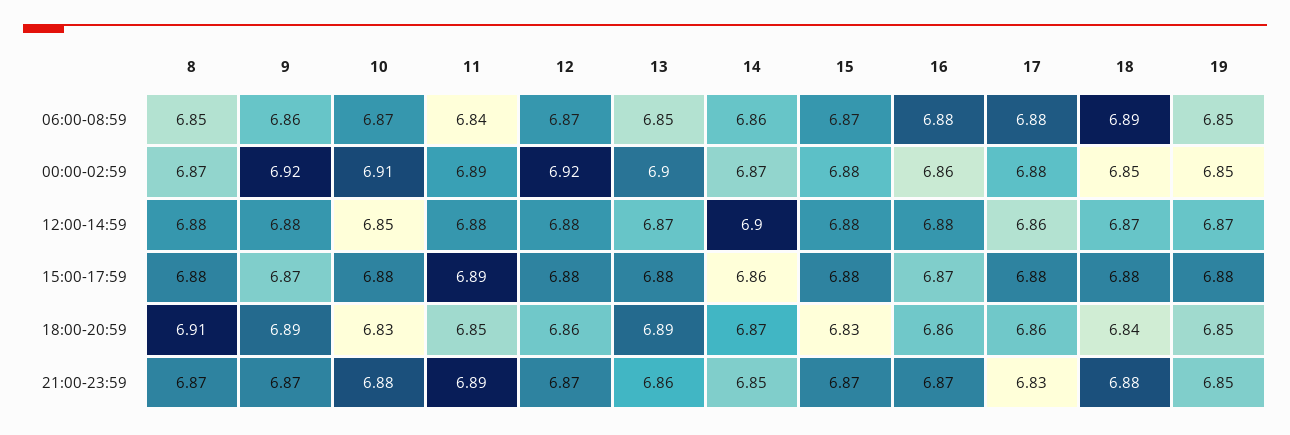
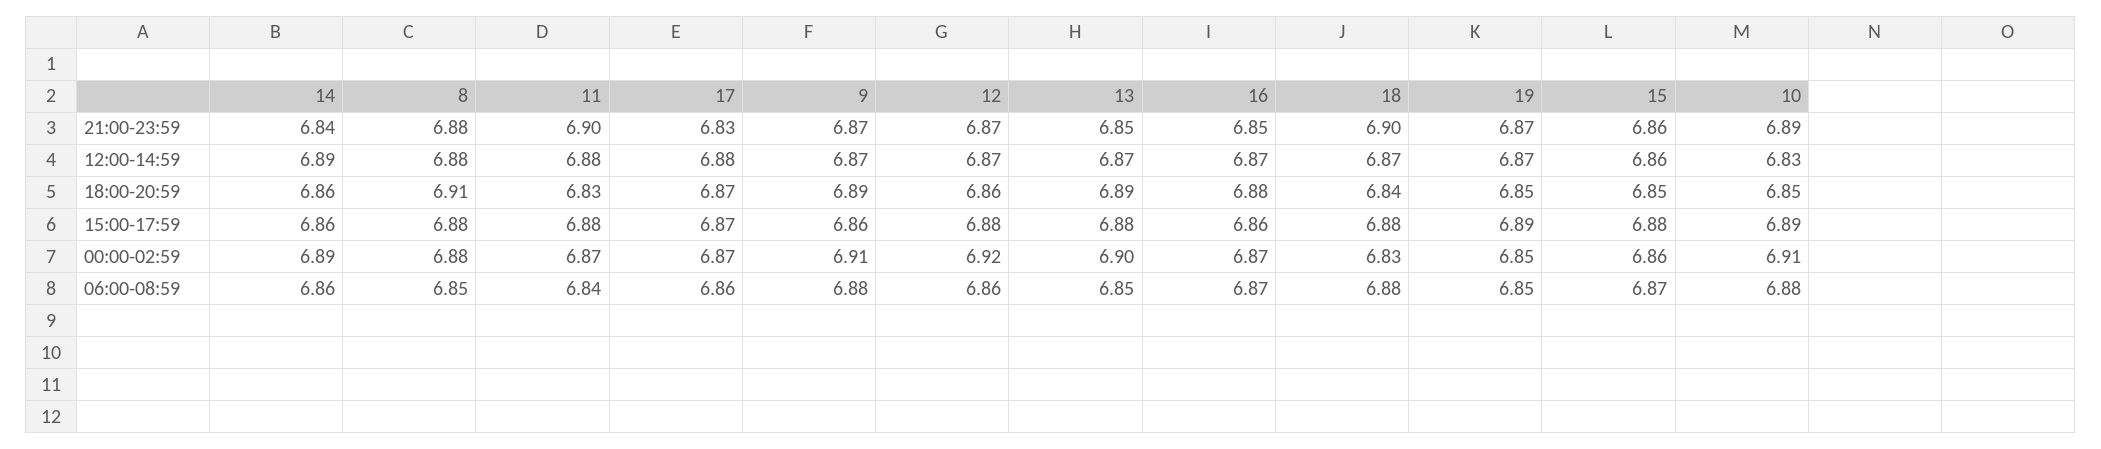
  {
    "8": {
      "06:00-08:59": 6.85,
-     "00:00-02:59": 6.87,
+     "00:00-02:59": 6.88,
      "12:00-14:59": 6.88,
      "15:00-17:59": 6.88,
      "18:00-20:59": 6.91,
-     "21:00-23:59": 6.87
+     "21:00-23:59": 6.88
    },
    "9": {
-     "06:00-08:59": 6.86,
+     "06:00-08:59": 6.88,
-     "00:00-02:59": 6.92,
+     "00:00-02:59": 6.91,
-     "12:00-14:59": 6.88,
+     "12:00-14:59": 6.87,
-     "15:00-17:59": 6.87,
+     "15:00-17:59": 6.86,
      "18:00-20:59": 6.89,
      "21:00-23:59": 6.87
    },
    "10": {
-     "06:00-08:59": 6.87,
+     "06:00-08:59": 6.88,
      "00:00-02:59": 6.91,
-     "12:00-14:59": 6.85,
+     "12:00-14:59": 6.83,
-     "15:00-17:59": 6.88,
+     "15:00-17:59": 6.89,
-     "18:00-20:59": 6.83,
+     "18:00-20:59": 6.85,
-     "21:00-23:59": 6.88
+     "21:00-23:59": 6.89
    },
    "11": {
      "06:00-08:59": 6.84,
-     "00:00-02:59": 6.89,
+     "00:00-02:59": 6.87,
      "12:00-14:59": 6.88,
-     "15:00-17:59": 6.89,
+     "15:00-17:59": 6.88,
-     "18:00-20:59": 6.85,
+     "18:00-20:59": 6.83,
-     "21:00-23:59": 6.89
+     "21:00-23:59": 6.9
    },
    "12": {
-     "06:00-08:59": 6.87,
+     "06:00-08:59": 6.86,
      "00:00-02:59": 6.92,
-     "12:00-14:59": 6.88,
+     "12:00-14:59": 6.87,
      "15:00-17:59": 6.88,
      "18:00-20:59": 6.86,
      "21:00-23:59": 6.87
    },
    "13": {
      "06:00-08:59": 6.85,
      "00:00-02:59": 6.9,
      "12:00-14:59": 6.87,
      "15:00-17:59": 6.88,
      "18:00-20:59": 6.89,
-     "21:00-23:59": 6.86
+     "21:00-23:59": 6.85
    },
    "14": {
      "06:00-08:59": 6.86,
-     "00:00-02:59": 6.87,
+     "00:00-02:59": 6.89,
-     "12:00-14:59": 6.9,
+     "12:00-14:59": 6.89,
      "15:00-17:59": 6.86,
-     "18:00-20:59": 6.87,
+     "18:00-20:59": 6.86,
-     "21:00-23:59": 6.85
+     "21:00-23:59": 6.84
    },
    "15": {
      "06:00-08:59": 6.87,
-     "00:00-02:59": 6.88,
+     "00:00-02:59": 6.86,
-     "12:00-14:59": 6.88,
+     "12:00-14:59": 6.86,
      "15:00-17:59": 6.88,
-     "18:00-20:59": 6.83,
+     "18:00-20:59": 6.85,
-     "21:00-23:59": 6.87
+     "21:00-23:59": 6.86
    },
    "16": {
-     "06:00-08:59": 6.88,
+     "06:00-08:59": 6.87,
-     "00:00-02:59": 6.86,
+     "00:00-02:59": 6.87,
-     "12:00-14:59": 6.88,
+     "12:00-14:59": 6.87,
-     "15:00-17:59": 6.87,
+     "15:00-17:59": 6.86,
-     "18:00-20:59": 6.86,
+     "18:00-20:59": 6.88,
-     "21:00-23:59": 6.87
+     "21:00-23:59": 6.85
    },
    "17": {
-     "06:00-08:59": 6.88,
+     "06:00-08:59": 6.86,
-     "00:00-02:59": 6.88,
+     "00:00-02:59": 6.87,
-     "12:00-14:59": 6.86,
+     "12:00-14:59": 6.88,
-     "15:00-17:59": 6.88,
+     "15:00-17:59": 6.87,
-     "18:00-20:59": 6.86,
+     "18:00-20:59": 6.87,
      "21:00-23:59": 6.83
    },
    "18": {
-     "06:00-08:59": 6.89,
+     "06:00-08:59": 6.88,
-     "00:00-02:59": 6.85,
+     "00:00-02:59": 6.83,
      "12:00-14:59": 6.87,
      "15:00-17:59": 6.88,
      "18:00-20:59": 6.84,
-     "21:00-23:59": 6.88
+     "21:00-23:59": 6.9
    },
    "19": {
      "06:00-08:59": 6.85,
      "00:00-02:59": 6.85,
      "12:00-14:59": 6.87,
-     "15:00-17:59": 6.88,
+     "15:00-17:59": 6.89,
      "18:00-20:59": 6.85,
-     "21:00-23:59": 6.85
+     "21:00-23:59": 6.87
    }
  }

